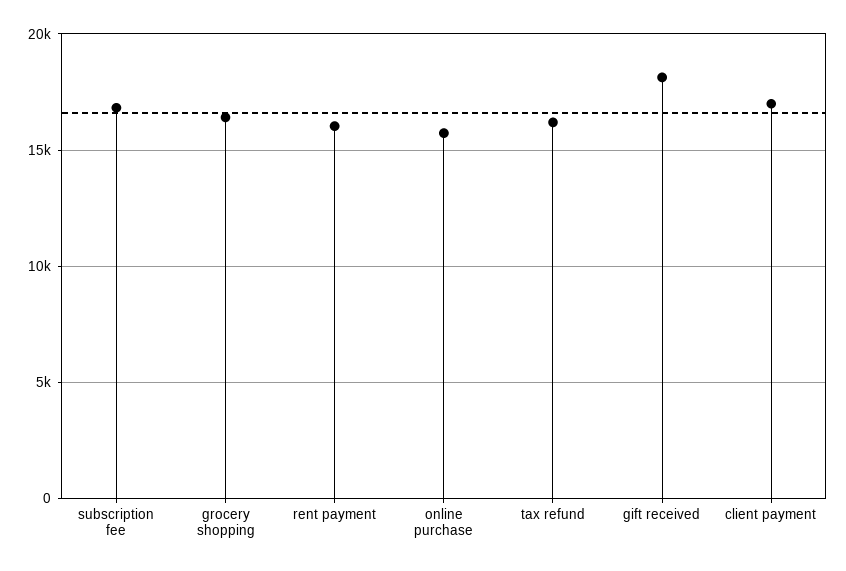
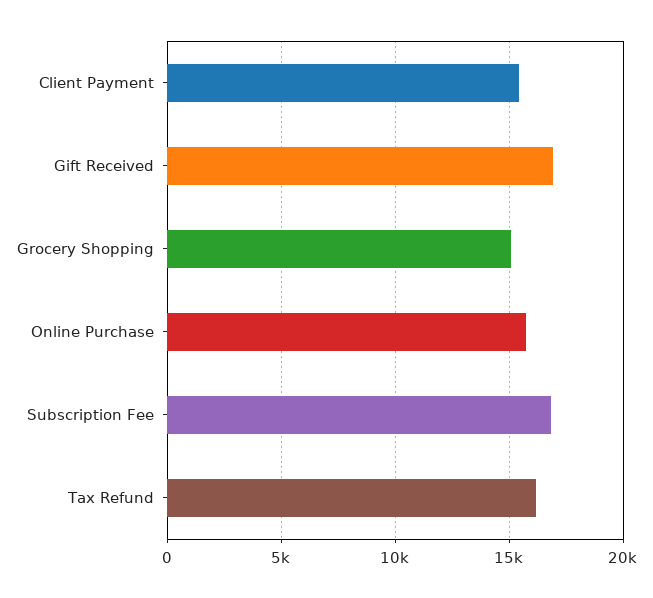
  {
    "subscription fee": 17000,
-   "grocery shopping": 16500,
+   "grocery shopping": 15000,
-   "rent payment": 16000,
    "online purchase": 15500,
    "tax refund": 16000,
-   "gift received": 18000,
+   "gift received": 17000,
-   "client payment": 17000
+   "client payment": 15500
  }

